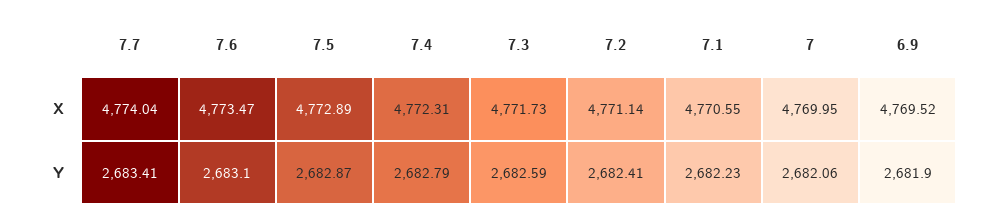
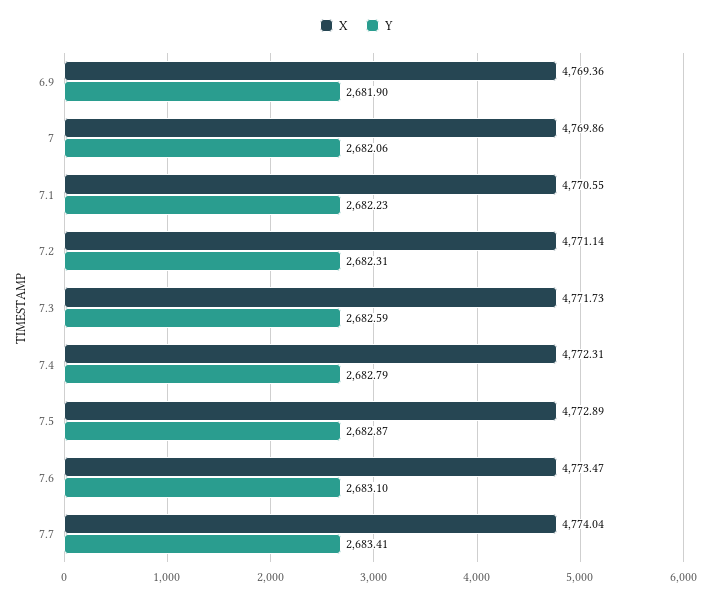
  {
    "X": {
      "7.7": 4774.04,
      "7.6": 4773.47,
      "7.5": 4772.89,
      "7.4": 4772.31,
      "7.3": 4771.73,
      "7.2": 4771.14,
      "7.1": 4770.55,
-     "7": 4769.95,
+     "7": 4769.86,
-     "6.9": 4769.52
+     "6.9": 4769.36
    },
    "Y": {
      "7.7": 2683.41,
      "7.6": 2683.1,
      "7.5": 2682.87,
      "7.4": 2682.79,
      "7.3": 2682.59,
-     "7.2": 2682.41,
+     "7.2": 2682.31,
      "7.1": 2682.23,
      "7": 2682.06,
      "6.9": 2681.9
    }
  }

